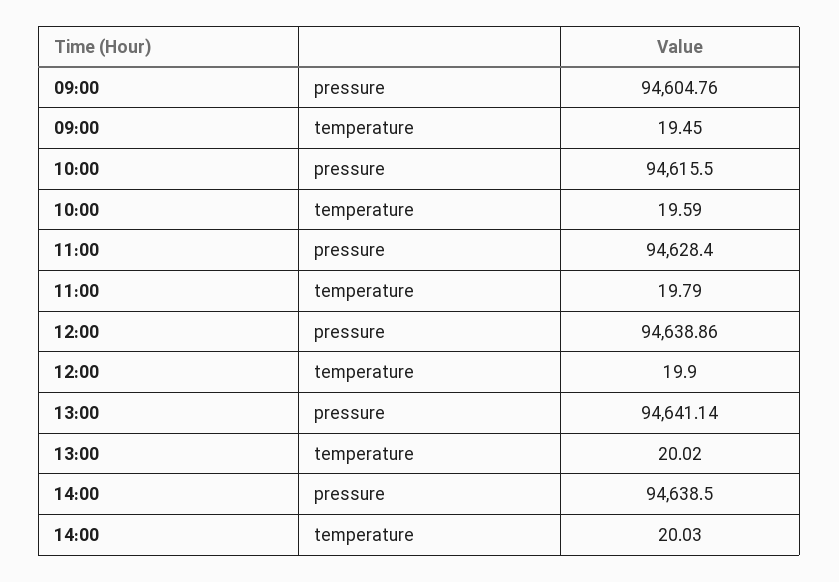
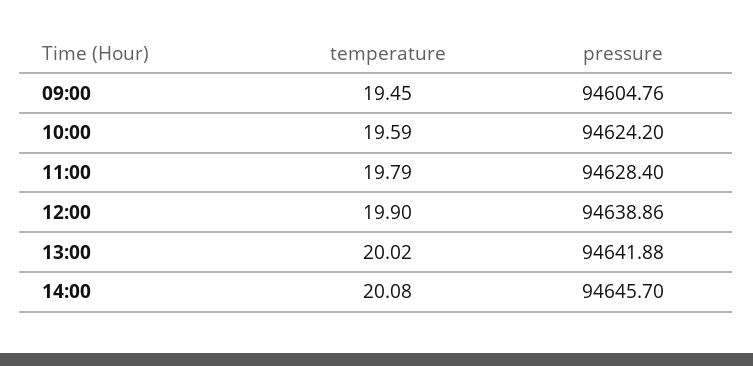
  {
    "09:00": {
      "pressure": 94604.76,
      "temperature": 19.45
    },
    "10:00": {
-     "pressure": 94615.5,
+     "pressure": 94624.2,
      "temperature": 19.59
    },
    "11:00": {
      "pressure": 94628.4,
      "temperature": 19.79
    },
    "12:00": {
      "pressure": 94638.86,
      "temperature": 19.9
    },
    "13:00": {
-     "pressure": 94641.14,
+     "pressure": 94641.88,
      "temperature": 20.02
    },
    "14:00": {
-     "pressure": 94638.5,
+     "pressure": 94645.7,
-     "temperature": 20.03
+     "temperature": 20.08
    }
  }

